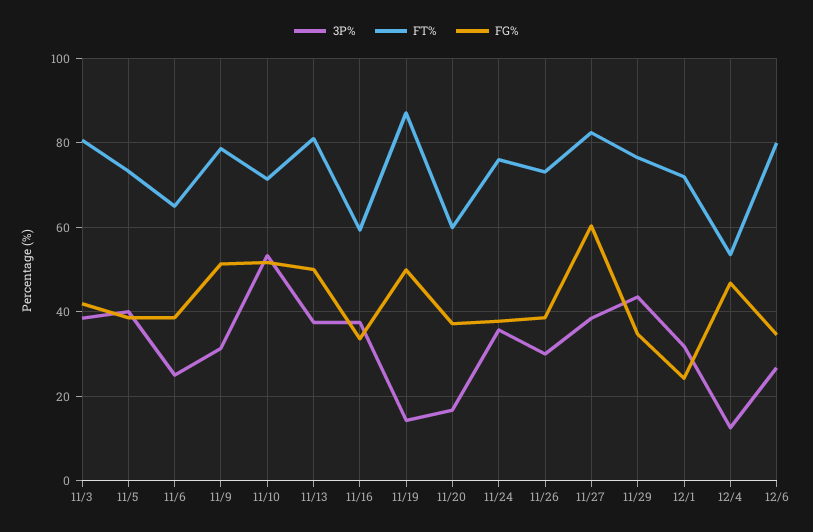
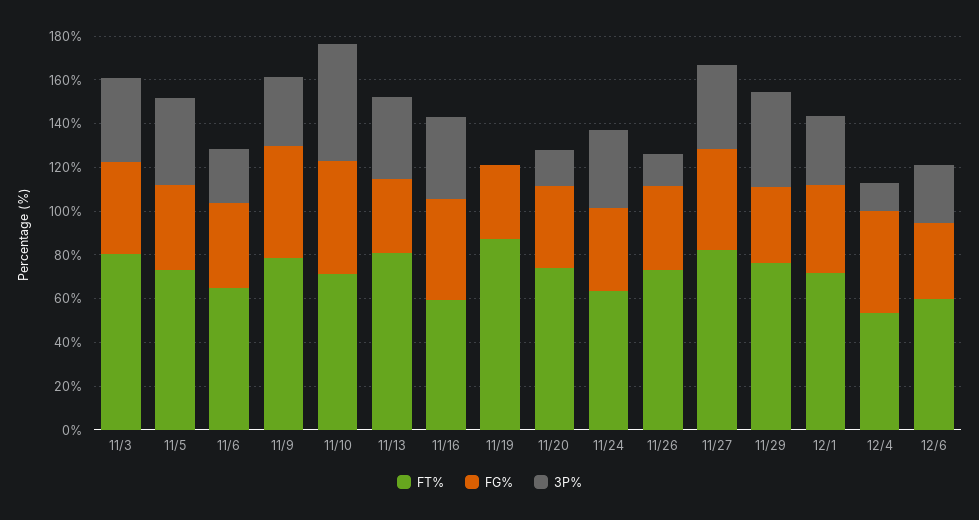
  {
    "3P%": {
      "11/3": 38,
      "11/5": 40,
      "11/6": 26,
      "11/9": 32,
      "11/10": 54,
      "11/13": 38,
      "11/16": 38,
-     "11/19": 14,
+     "11/19": 0,
      "11/20": 16,
      "11/24": 36,
-     "11/26": 30,
+     "11/26": 15,
      "11/27": 38,
      "11/29": 44,
      "12/1": 32,
      "12/4": 12,
      "12/6": 26
    },
    "FT%": {
      "11/3": 80,
      "11/5": 74,
      "11/6": 66,
      "11/9": 78,
      "11/10": 72,
      "11/13": 82,
      "11/16": 60,
      "11/19": 88,
-     "11/20": 60,
+     "11/20": 75,
-     "11/24": 76,
+     "11/24": 65,
      "11/26": 74,
      "11/27": 82,
      "11/29": 76,
      "12/1": 72,
      "12/4": 54,
-     "12/6": 80
+     "12/6": 60
    },
    "FG%": {
      "11/3": 42,
      "11/5": 38,
      "11/6": 38,
      "11/9": 52,
      "11/10": 52,
-     "11/13": 50,
+     "11/13": 35,
-     "11/16": 34,
+     "11/16": 45,
-     "11/19": 50,
+     "11/19": 35,
      "11/20": 38,
      "11/24": 38,
      "11/26": 38,
-     "11/27": 60,
+     "11/27": 45,
      "11/29": 34,
-     "12/1": 24,
+     "12/1": 40,
      "12/4": 46,
      "12/6": 34
    }
  }

